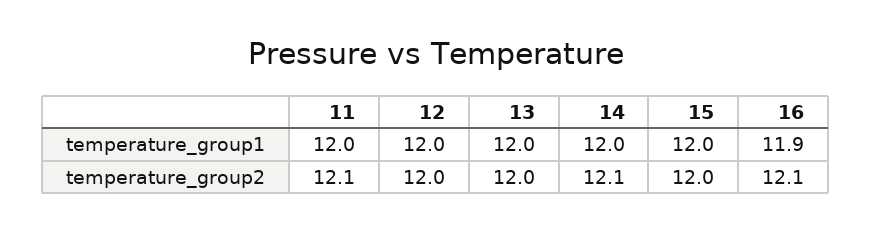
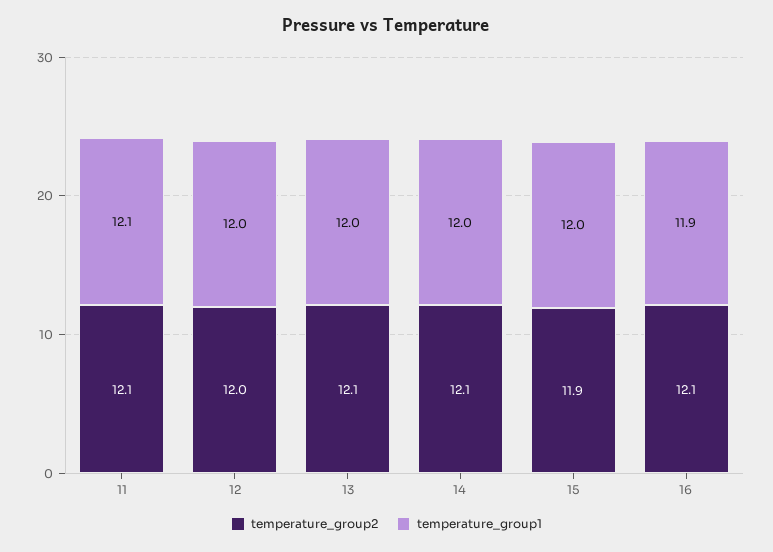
  {
    "temperature_group1": {
-     "11": 12,
+     "11": 12.1,
      "12": 12,
      "13": 12,
      "14": 12,
      "15": 12,
      "16": 11.9
    },
    "temperature_group2": {
      "11": 12.1,
      "12": 12,
-     "13": 12,
+     "13": 12.1,
      "14": 12.1,
-     "15": 12,
+     "15": 11.9,
      "16": 12.1
    }
  }

